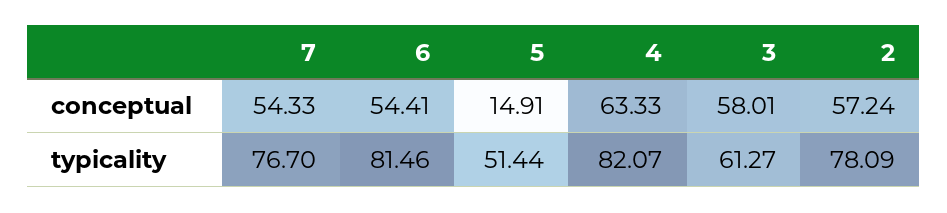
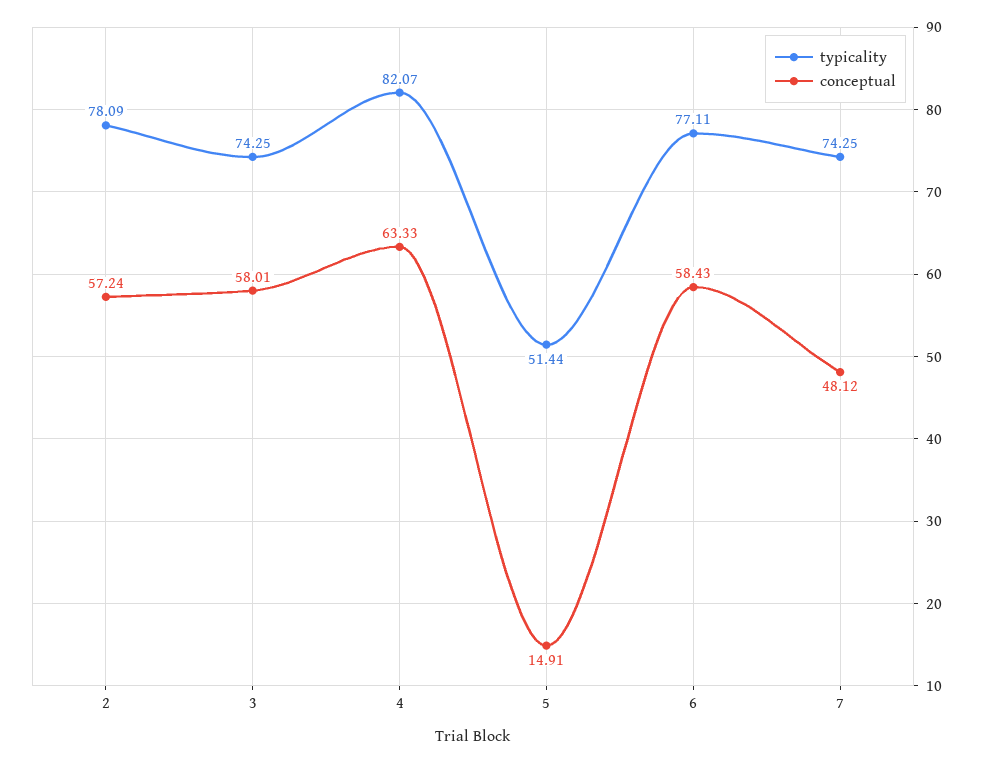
  {
    "conceptual": {
-     "7": 54.33,
+     "7": 48.12,
-     "6": 54.41,
+     "6": 58.43,
      "5": 14.91,
      "4": 63.33,
      "3": 58.01,
      "2": 57.24
    },
    "typicality": {
-     "7": 76.7,
+     "7": 74.25,
-     "6": 81.46,
+     "6": 77.11,
      "5": 51.44,
      "4": 82.07,
-     "3": 61.27,
+     "3": 74.25,
      "2": 78.09
    }
  }

